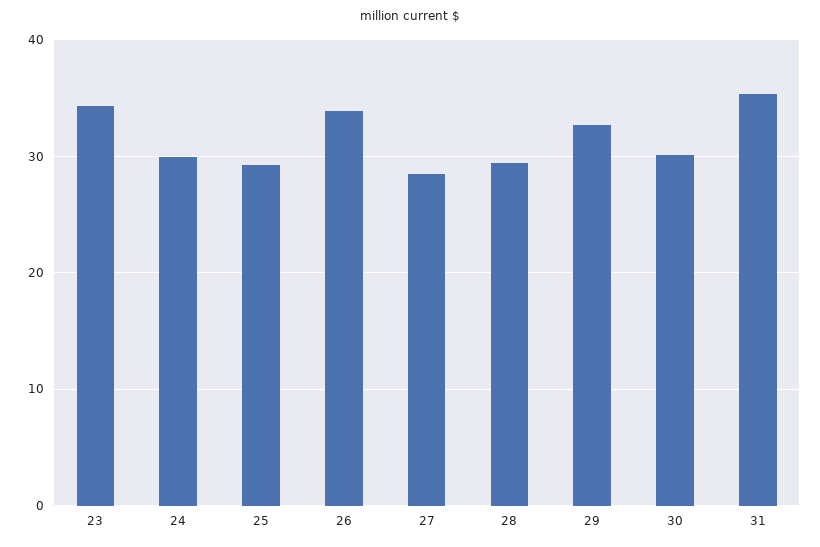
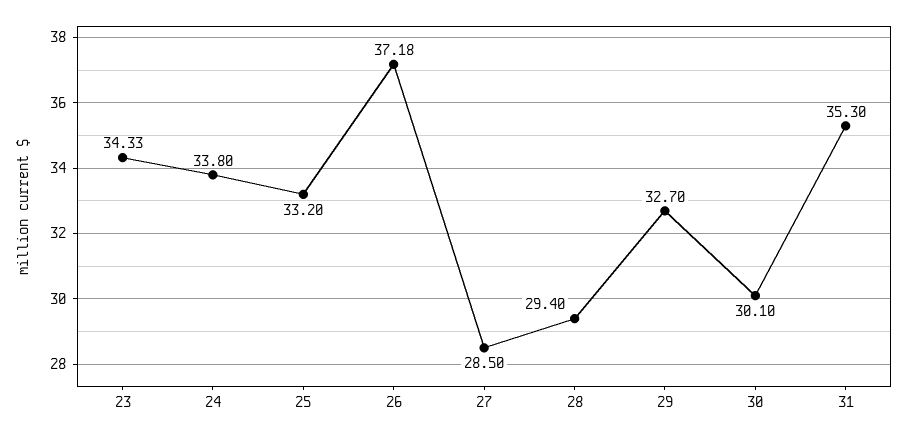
  {
    "23": 34.33,
-   "24": 30,
+   "24": 33.8,
-   "25": 29,
+   "25": 33.2,
-   "26": 34,
+   "26": 37.18,
    "27": 28.5,
    "28": 29.4,
    "29": 32.7,
    "30": 30.1,
    "31": 35.3
  }

